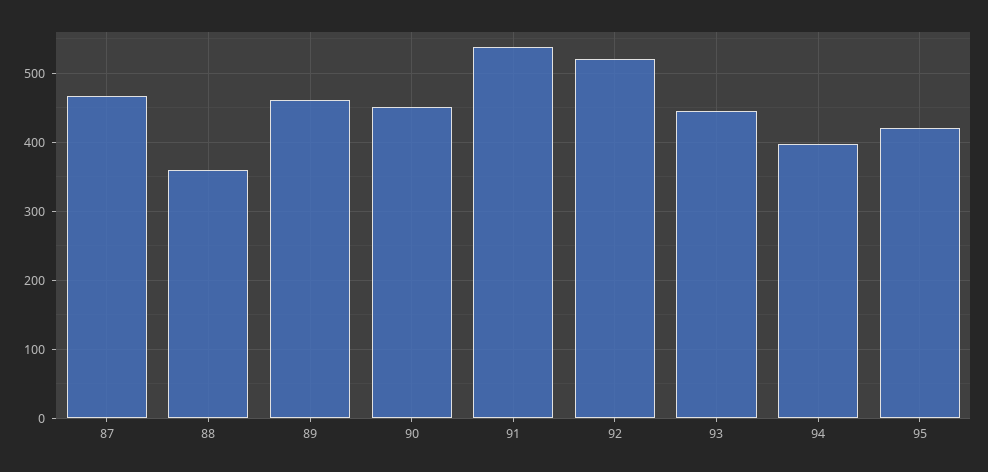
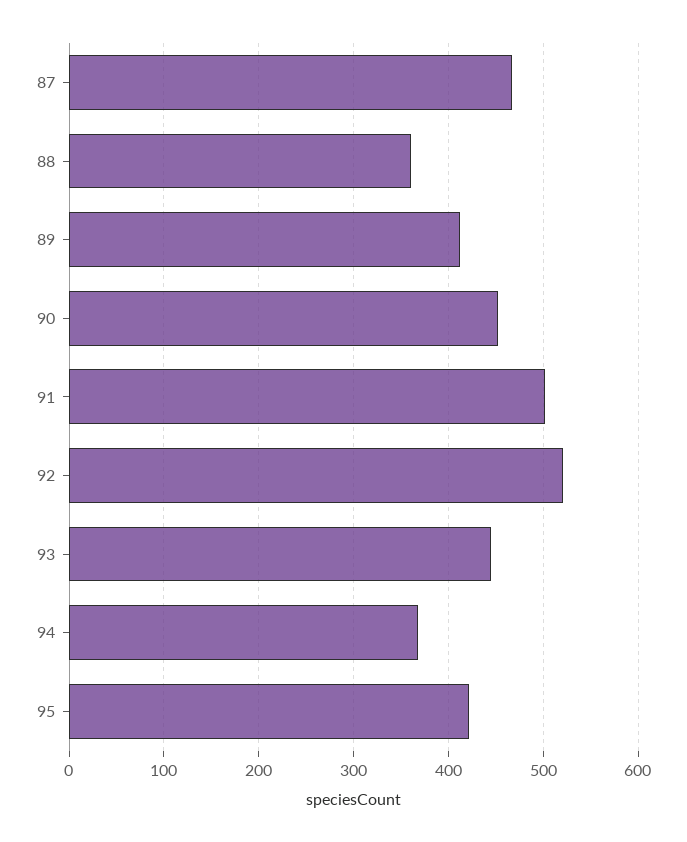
  {
    "87": 470,
    "88": 360,
-   "89": 460,
+   "89": 410,
    "90": 450,
-   "91": 540,
+   "91": 500,
    "92": 520,
    "93": 450,
-   "94": 400,
+   "94": 370,
    "95": 420
  }

